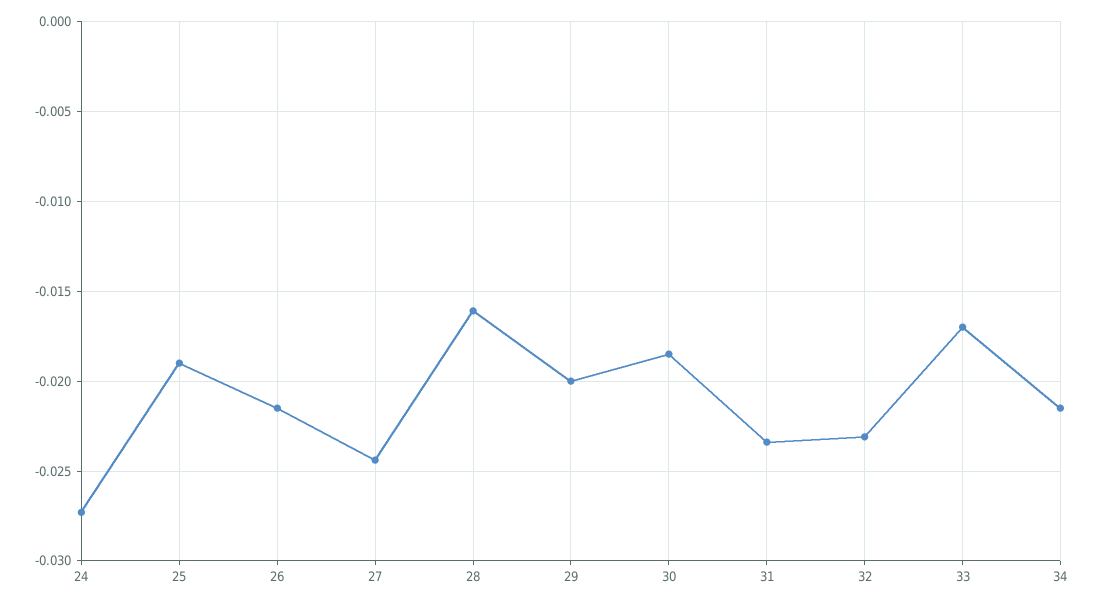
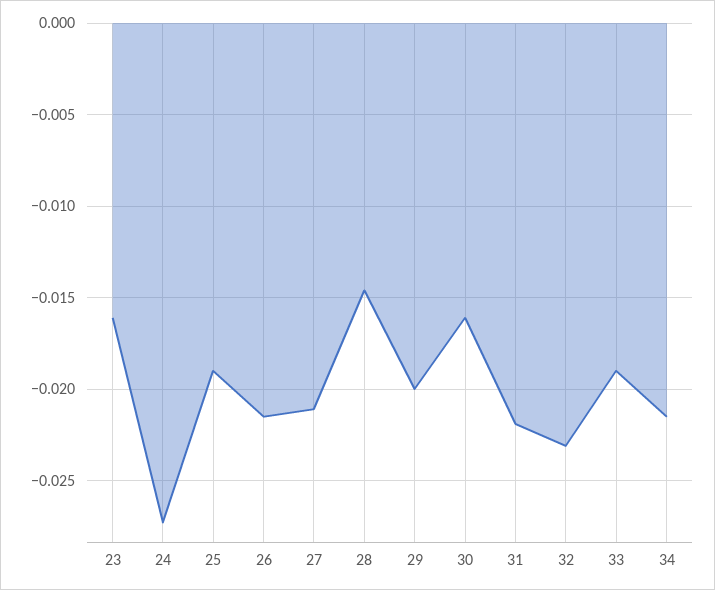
  {
    "24": -0.0275,
    "25": -0.019,
    "26": -0.0215,
-   "27": -0.0245,
+   "27": -0.021,
-   "28": -0.016,
+   "28": -0.0145,
    "29": -0.02,
-   "30": -0.0185,
+   "30": -0.016,
-   "31": -0.0235,
+   "31": -0.022,
    "32": -0.023,
-   "33": -0.017,
+   "33": -0.019,
-   "34": -0.0215
+   "34": -0.0215,
+   "23": -0.016
  }

